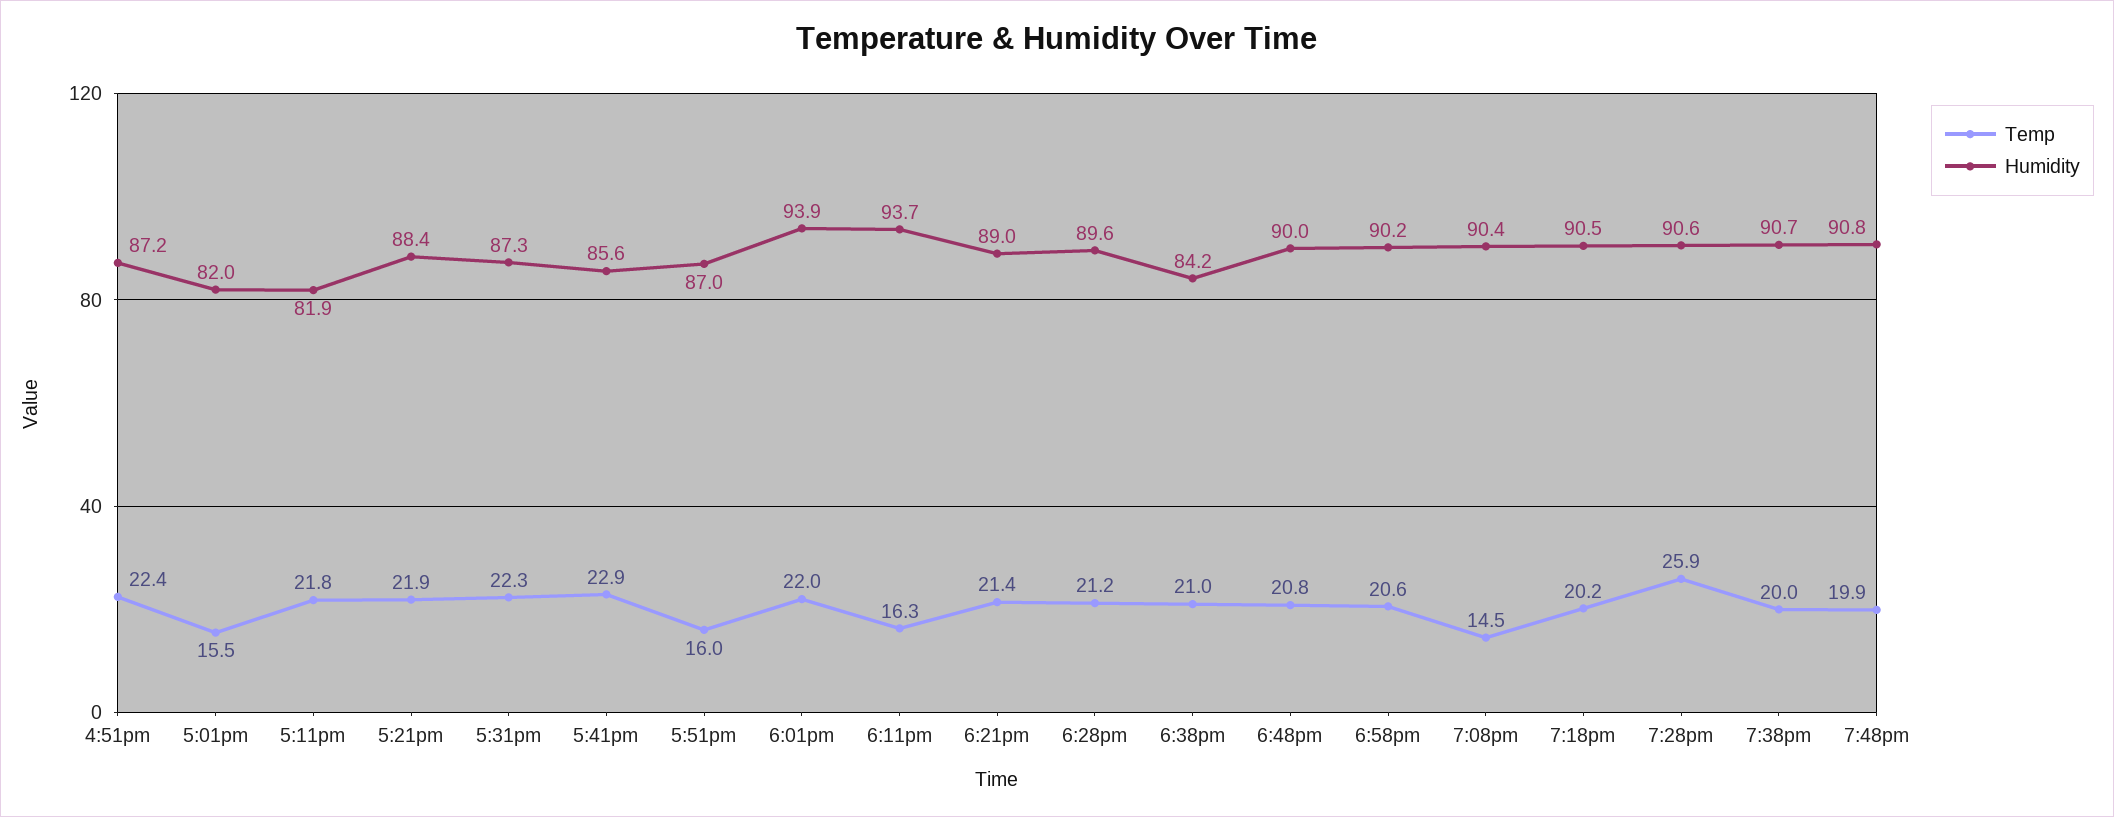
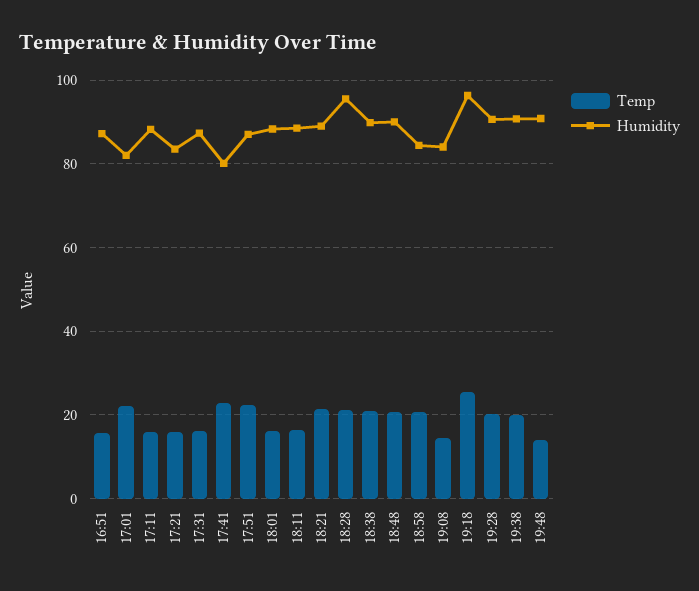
  {
    "Temp": {
-     "4:51pm": 22.4,
+     "4:51pm": 16,
-     "5:01pm": 15.5,
+     "5:01pm": 22,
-     "5:11pm": 21.8,
+     "5:11pm": 16,
-     "5:21pm": 21.9,
+     "5:21pm": 16,
-     "5:31pm": 22.3,
+     "5:31pm": 16,
      "5:41pm": 22.9,
-     "5:51pm": 16,
+     "5:51pm": 22,
-     "6:01pm": 22,
+     "6:01pm": 16,
      "6:11pm": 16.3,
      "6:21pm": 21.4,
      "6:28pm": 21.2,
      "6:38pm": 21,
      "6:48pm": 20.8,
      "6:58pm": 20.6,
      "7:08pm": 14.5,
-     "7:18pm": 20.2,
+     "7:18pm": 26,
-     "7:28pm": 25.9,
+     "7:28pm": 20,
      "7:38pm": 20,
-     "7:48pm": 19.9
+     "7:48pm": 14
    },
    "Humidity": {
      "4:51pm": 87.2,
      "5:01pm": 82,
-     "5:11pm": 81.9,
+     "5:11pm": 88,
-     "5:21pm": 88.4,
+     "5:21pm": 84,
      "5:31pm": 87.3,
-     "5:41pm": 85.6,
+     "5:41pm": 80,
      "5:51pm": 87,
-     "6:01pm": 93.9,
+     "6:01pm": 88,
-     "6:11pm": 93.7,
+     "6:11pm": 88,
      "6:21pm": 89,
-     "6:28pm": 89.6,
+     "6:28pm": 96,
-     "6:38pm": 84.2,
+     "6:38pm": 90,
      "6:48pm": 90,
-     "6:58pm": 90.2,
+     "6:58pm": 84,
-     "7:08pm": 90.4,
+     "7:08pm": 84,
-     "7:18pm": 90.5,
+     "7:18pm": 96,
      "7:28pm": 90.6,
      "7:38pm": 90.7,
      "7:48pm": 90.8
    }
  }

